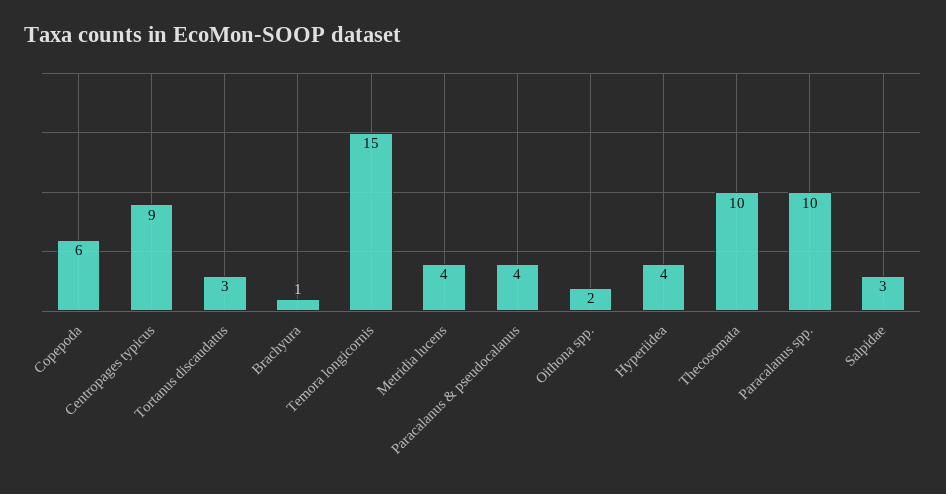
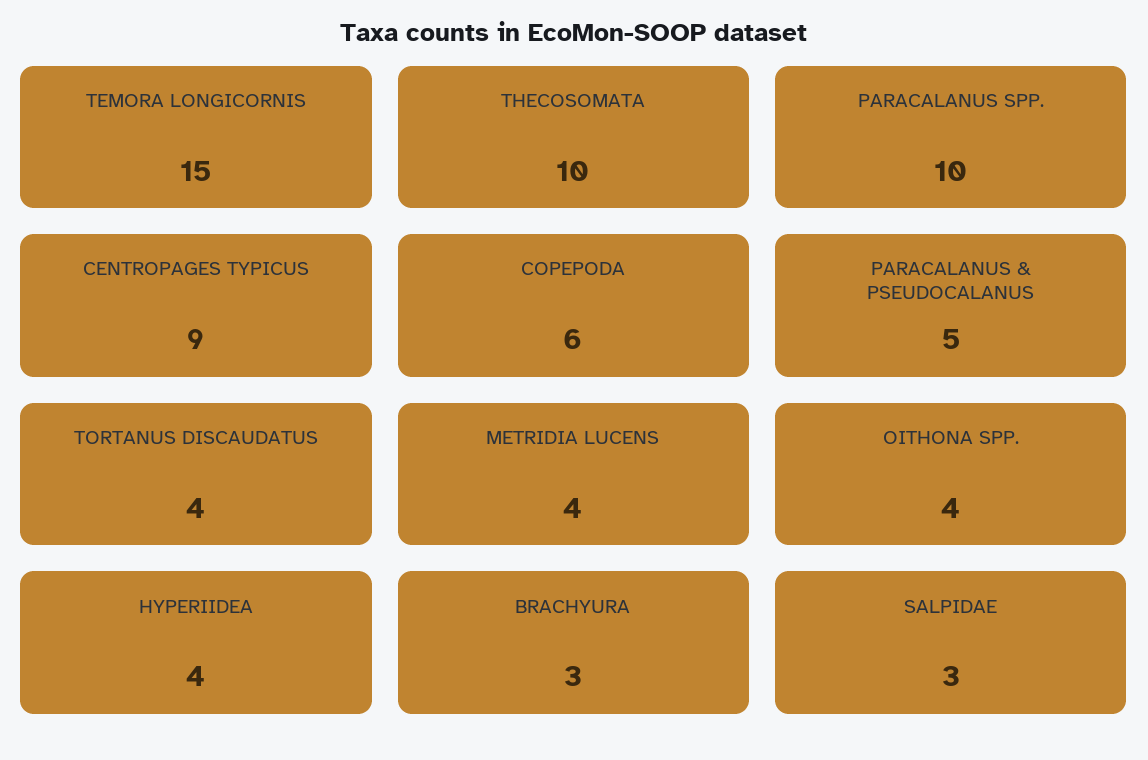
  {
    "Copepoda": 6,
    "Centropages typicus": 9,
-   "Tortanus discaudatus": 3,
+   "Tortanus discaudatus": 4,
-   "Brachyura": 1,
+   "Brachyura": 3,
    "Temora longicornis": 15,
    "Metridia lucens": 4,
-   "Paracalanus & pseudocalanus": 4,
+   "Paracalanus & pseudocalanus": 5,
-   "Oithona spp.": 2,
+   "Oithona spp.": 4,
    "Hyperiidea": 4,
    "Thecosomata": 10,
    "Paracalanus spp.": 10,
    "Salpidae": 3
  }

